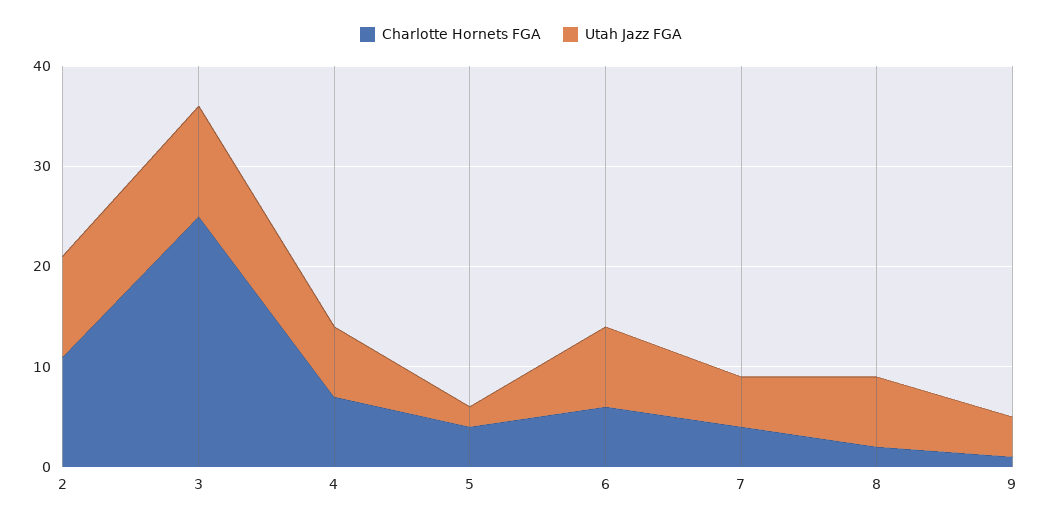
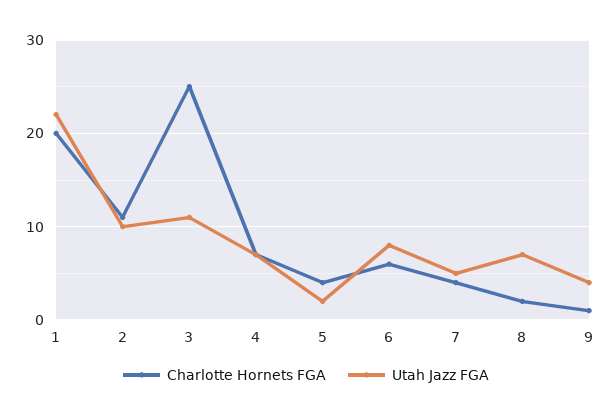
  {
    "Charlotte Hornets FGA": {
      "2": 11,
      "3": 25,
      "4": 7,
      "5": 4,
      "6": 6,
      "7": 4,
      "8": 2,
-     "9": 1
+     "9": 1,
+     "1": 20
    },
    "Utah Jazz FGA": {
      "2": 10,
      "3": 11,
      "4": 7,
      "5": 2,
      "6": 8,
      "7": 5,
      "8": 7,
-     "9": 4
+     "9": 4,
+     "1": 22
    }
  }

